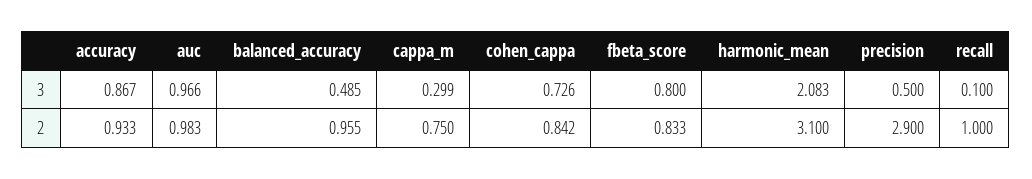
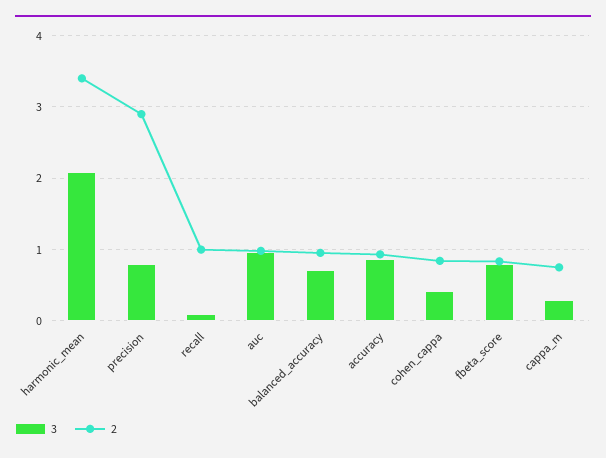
  {
    "3": {
      "accuracy": 0.867,
      "auc": 0.966,
-     "balanced_accuracy": 0.485,
+     "balanced_accuracy": 0.7,
      "cappa_m": 0.299,
-     "cohen_cappa": 0.726,
+     "cohen_cappa": 0.4,
      "fbeta_score": 0.8,
      "harmonic_mean": 2.083,
-     "precision": 0.5,
+     "precision": 0.8,
      "recall": 0.1
    },
    "2": {
      "accuracy": 0.933,
      "auc": 0.983,
      "balanced_accuracy": 0.955,
      "cappa_m": 0.75,
      "cohen_cappa": 0.842,
      "fbeta_score": 0.833,
-     "harmonic_mean": 3.1,
+     "harmonic_mean": 3.4,
      "precision": 2.9,
      "recall": 1
    }
  }

